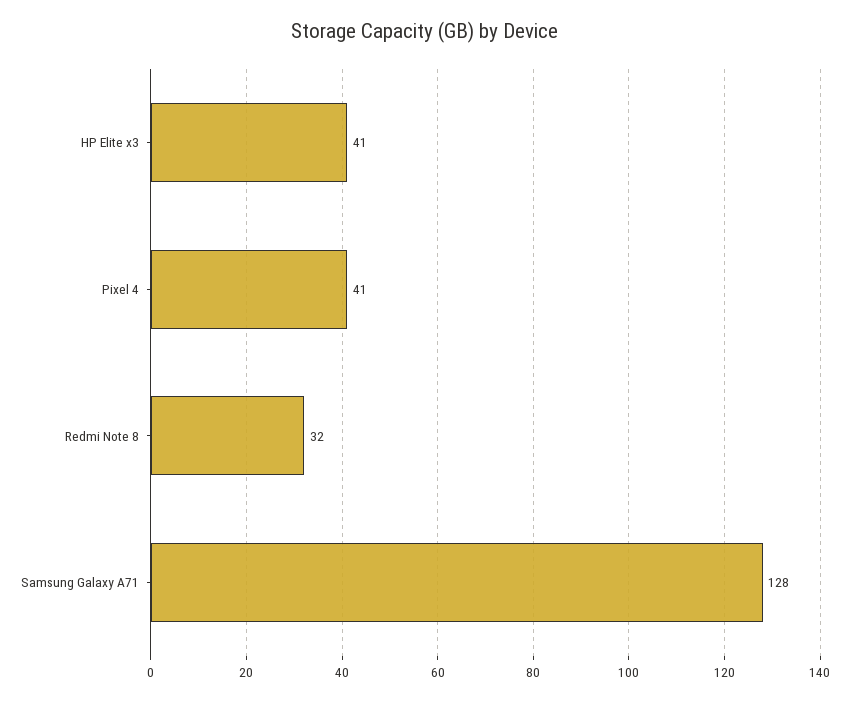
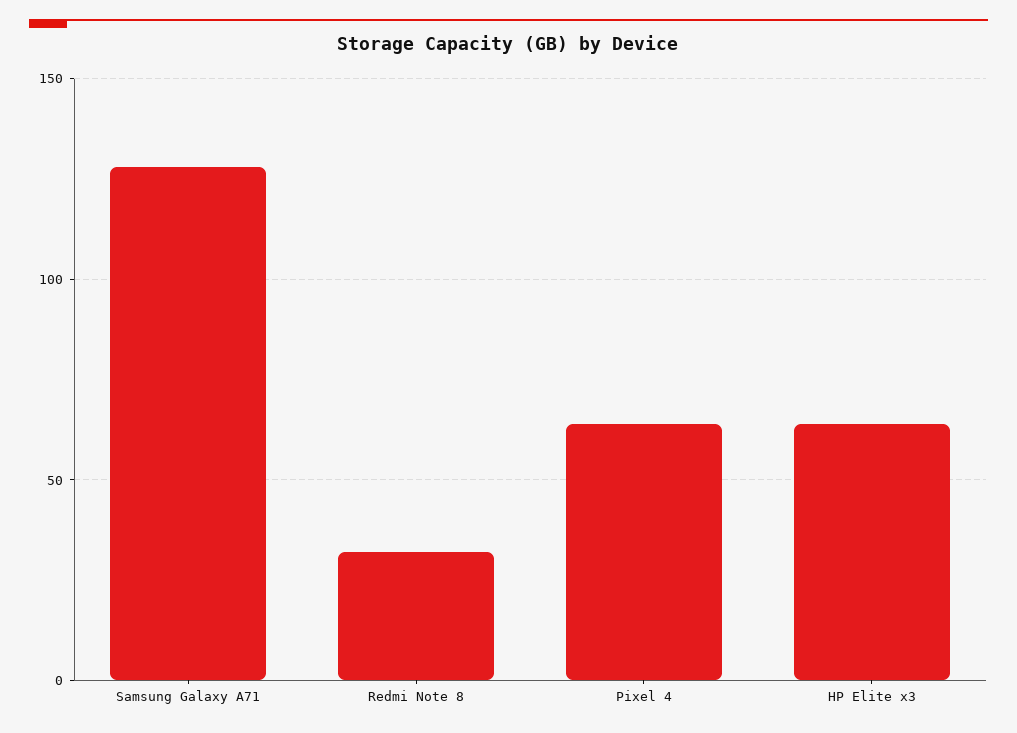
  {
-   "HP Elite x3": 41,
+   "HP Elite x3": 65,
-   "Pixel 4": 41,
+   "Pixel 4": 65,
    "Redmi Note 8": 32,
    "Samsung Galaxy A71": 128
  }

